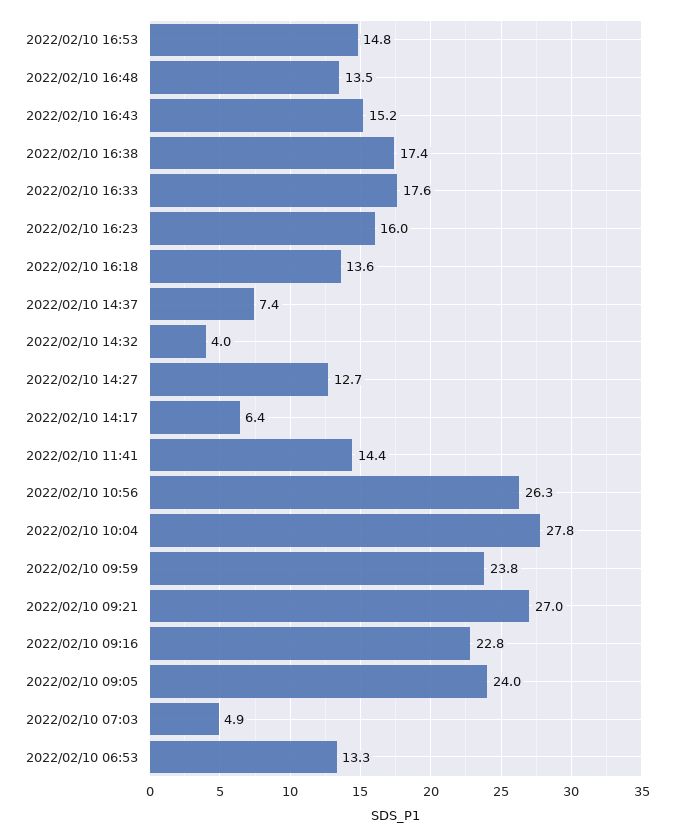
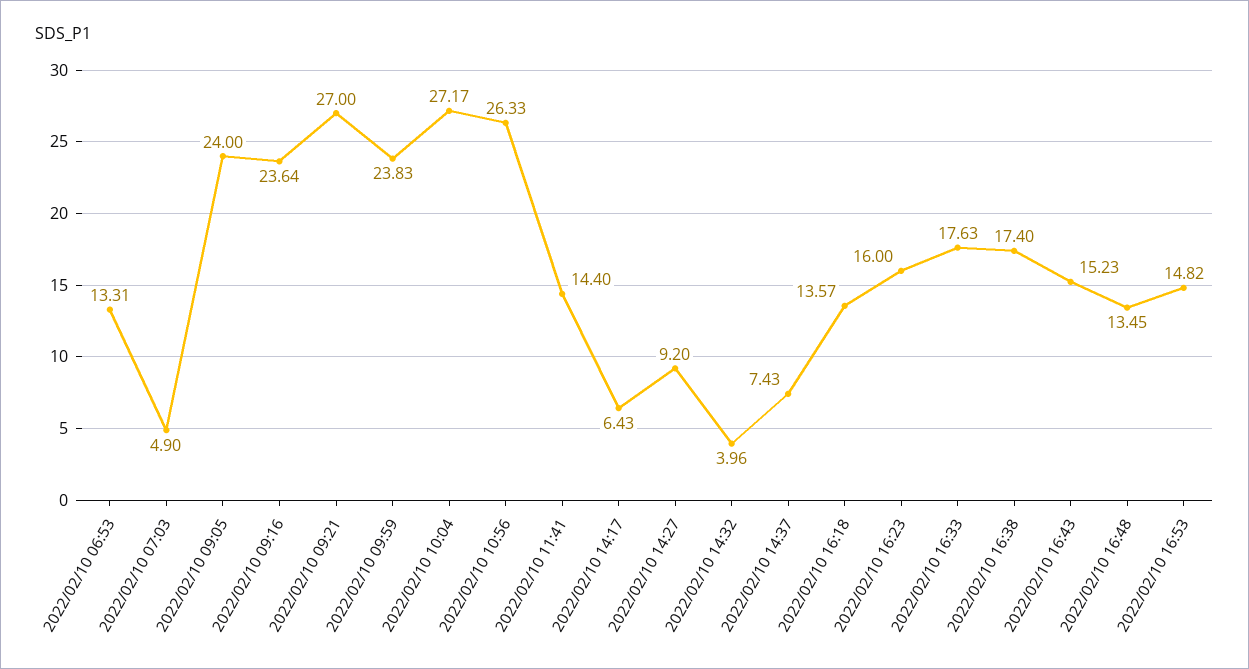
  {
    "2022/02/10 16:53": 14.82,
    "2022/02/10 16:48": 13.45,
    "2022/02/10 16:43": 15.23,
    "2022/02/10 16:38": 17.4,
    "2022/02/10 16:33": 17.63,
    "2022/02/10 16:23": 16,
    "2022/02/10 16:18": 13.57,
    "2022/02/10 14:37": 7.43,
    "2022/02/10 14:32": 3.96,
-   "2022/02/10 14:27": 12.7,
+   "2022/02/10 14:27": 9.2,
    "2022/02/10 14:17": 6.43,
    "2022/02/10 11:41": 14.4,
    "2022/02/10 10:56": 26.33,
-   "2022/02/10 10:04": 27.8,
+   "2022/02/10 10:04": 27.17,
    "2022/02/10 09:59": 23.83,
    "2022/02/10 09:21": 27,
-   "2022/02/10 09:16": 22.8,
+   "2022/02/10 09:16": 23.64,
    "2022/02/10 09:05": 24,
    "2022/02/10 07:03": 4.9,
    "2022/02/10 06:53": 13.31
  }

